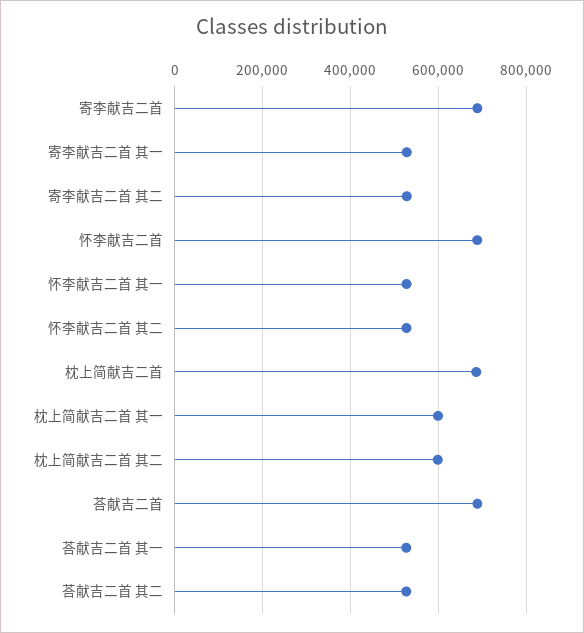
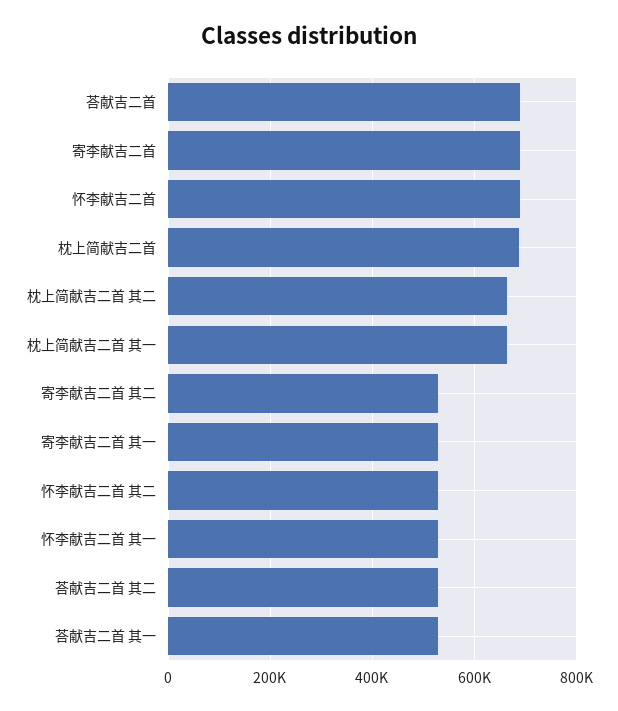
  {
    "寄李献吉二首": 680000,
    "寄李献吉二首 其一": 520000,
    "寄李献吉二首 其二": 520000,
    "怀李献吉二首": 680000,
    "怀李献吉二首 其一": 520000,
    "怀李献吉二首 其二": 520000,
    "枕上简献吉二首": 680000,
-   "枕上简献吉二首 其一": 600000,
+   "枕上简献吉二首 其一": 660000,
-   "枕上简献吉二首 其二": 600000,
+   "枕上简献吉二首 其二": 660000,
    "荅献吉二首": 680000,
    "荅献吉二首 其一": 520000,
    "荅献吉二首 其二": 520000
  }

